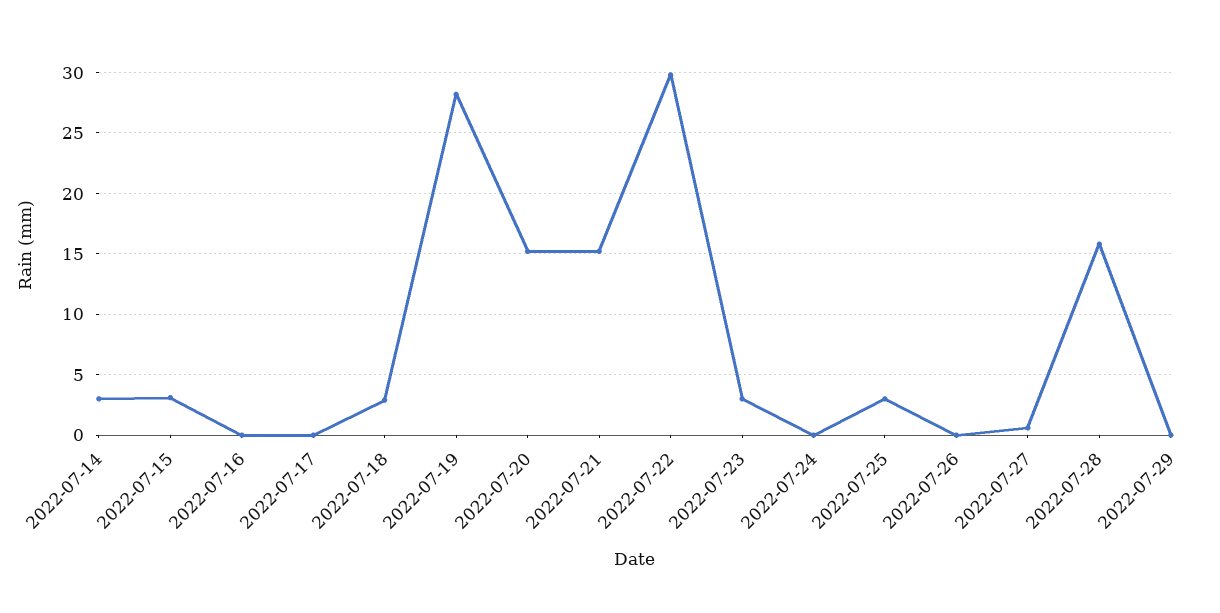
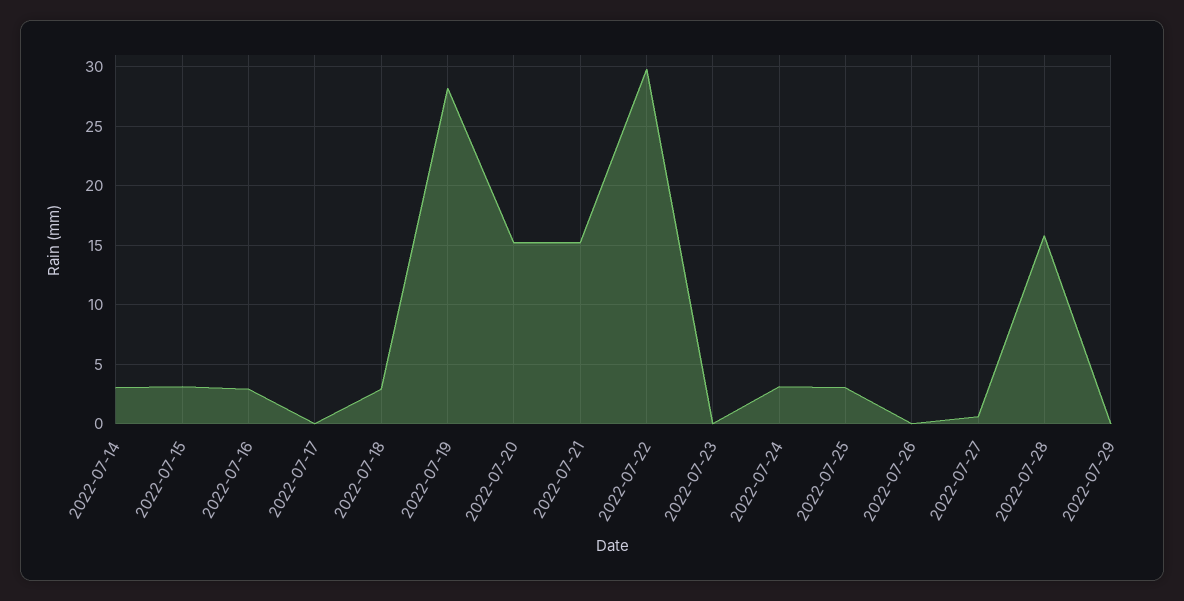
  {
    "2022-07-14": 3,
    "2022-07-15": 3,
-   "2022-07-16": 0,
+   "2022-07-16": 3,
    "2022-07-17": 0,
    "2022-07-18": 3,
    "2022-07-19": 28,
    "2022-07-20": 15,
    "2022-07-21": 15,
    "2022-07-22": 30,
-   "2022-07-23": 3,
+   "2022-07-23": 0,
-   "2022-07-24": 0,
+   "2022-07-24": 3,
    "2022-07-25": 3,
    "2022-07-26": 0,
    "2022-07-27": 0.5,
    "2022-07-28": 16,
    "2022-07-29": 0
  }

